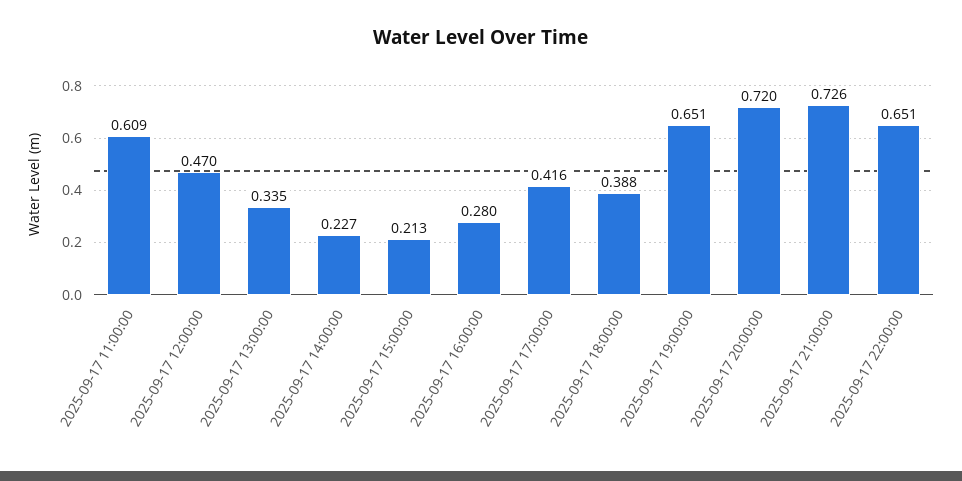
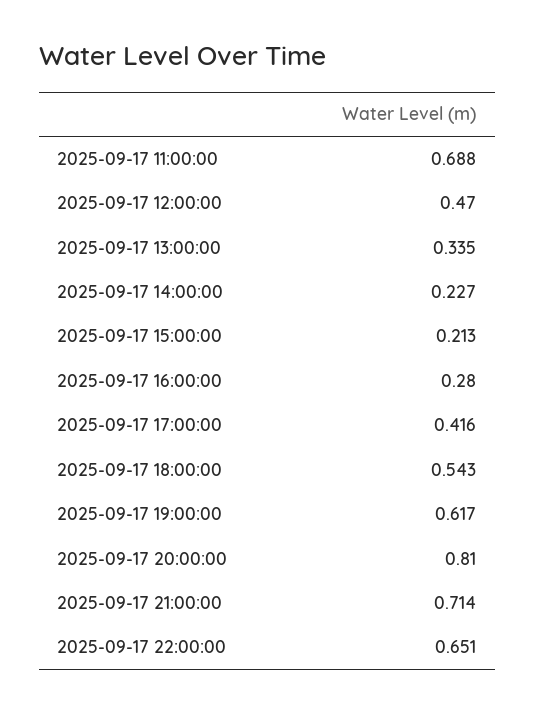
  {
-   "2025-09-17 11:00:00": 0.609,
+   "2025-09-17 11:00:00": 0.688,
    "2025-09-17 12:00:00": 0.47,
    "2025-09-17 13:00:00": 0.335,
    "2025-09-17 14:00:00": 0.227,
    "2025-09-17 15:00:00": 0.213,
    "2025-09-17 16:00:00": 0.28,
    "2025-09-17 17:00:00": 0.416,
-   "2025-09-17 18:00:00": 0.388,
+   "2025-09-17 18:00:00": 0.543,
-   "2025-09-17 19:00:00": 0.651,
+   "2025-09-17 19:00:00": 0.617,
-   "2025-09-17 20:00:00": 0.72,
+   "2025-09-17 20:00:00": 0.81,
-   "2025-09-17 21:00:00": 0.726,
+   "2025-09-17 21:00:00": 0.714,
    "2025-09-17 22:00:00": 0.651
  }

